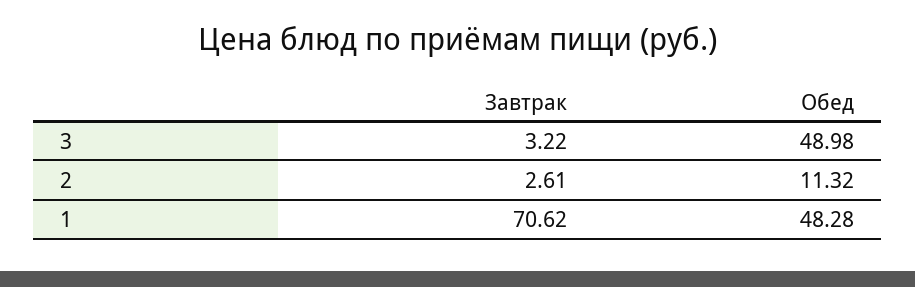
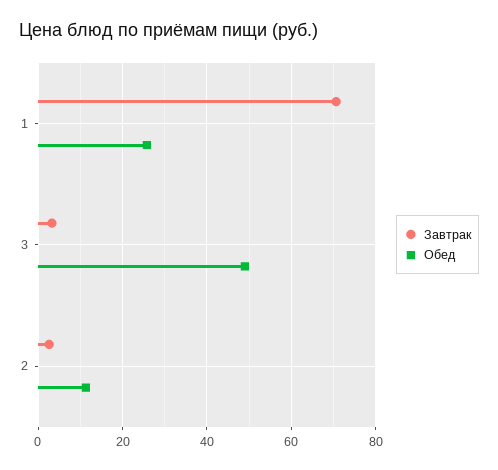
  {
    "Завтрак": {
      "3": 3.22,
      "2": 2.61,
      "1": 70.62
    },
    "Обед": {
      "3": 48.98,
      "2": 11.32,
-     "1": 48.28
+     "1": 26
    }
  }

